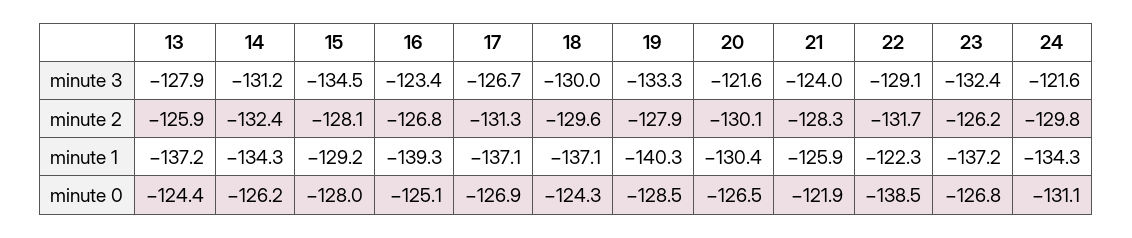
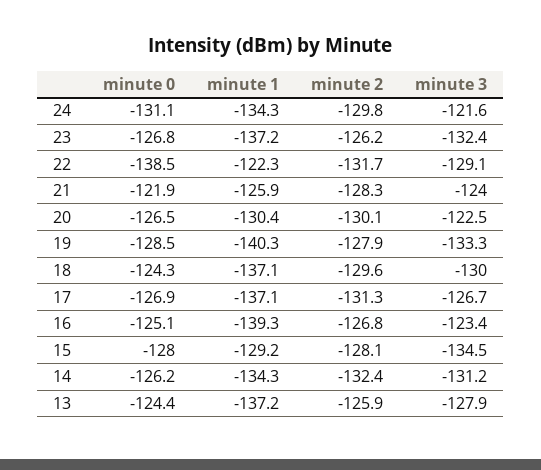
  {
    "13": {
      "minute 3": -127.9,
      "minute 2": -125.9,
      "minute 1": -137.2,
      "minute 0": -124.4
    },
    "14": {
      "minute 3": -131.2,
      "minute 2": -132.4,
      "minute 1": -134.3,
      "minute 0": -126.2
    },
    "15": {
      "minute 3": -134.5,
      "minute 2": -128.1,
      "minute 1": -129.2,
      "minute 0": -128
    },
    "16": {
      "minute 3": -123.4,
      "minute 2": -126.8,
      "minute 1": -139.3,
      "minute 0": -125.1
    },
    "17": {
      "minute 3": -126.7,
      "minute 2": -131.3,
      "minute 1": -137.1,
      "minute 0": -126.9
    },
    "18": {
      "minute 3": -130,
      "minute 2": -129.6,
      "minute 1": -137.1,
      "minute 0": -124.3
    },
    "19": {
      "minute 3": -133.3,
      "minute 2": -127.9,
      "minute 1": -140.3,
      "minute 0": -128.5
    },
    "20": {
-     "minute 3": -121.6,
+     "minute 3": -122.5,
      "minute 2": -130.1,
      "minute 1": -130.4,
      "minute 0": -126.5
    },
    "21": {
      "minute 3": -124,
      "minute 2": -128.3,
      "minute 1": -125.9,
      "minute 0": -121.9
    },
    "22": {
      "minute 3": -129.1,
      "minute 2": -131.7,
      "minute 1": -122.3,
      "minute 0": -138.5
    },
    "23": {
      "minute 3": -132.4,
      "minute 2": -126.2,
      "minute 1": -137.2,
      "minute 0": -126.8
    },
    "24": {
      "minute 3": -121.6,
      "minute 2": -129.8,
      "minute 1": -134.3,
      "minute 0": -131.1
    }
  }

